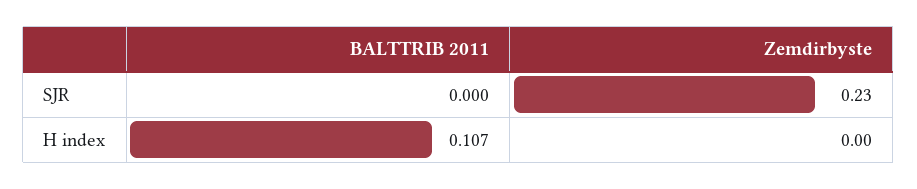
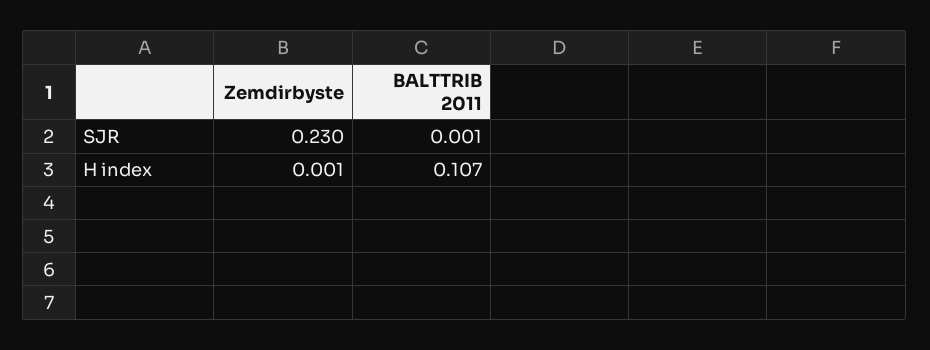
  {
    "BALTTRIB 2011": {
-     "SJR": 0,
+     "SJR": 0.001,
      "H index": 0.107
    },
    "Zemdirbyste": {
      "SJR": 0.23,
-     "H index": 0
+     "H index": 0.001
    }
  }

